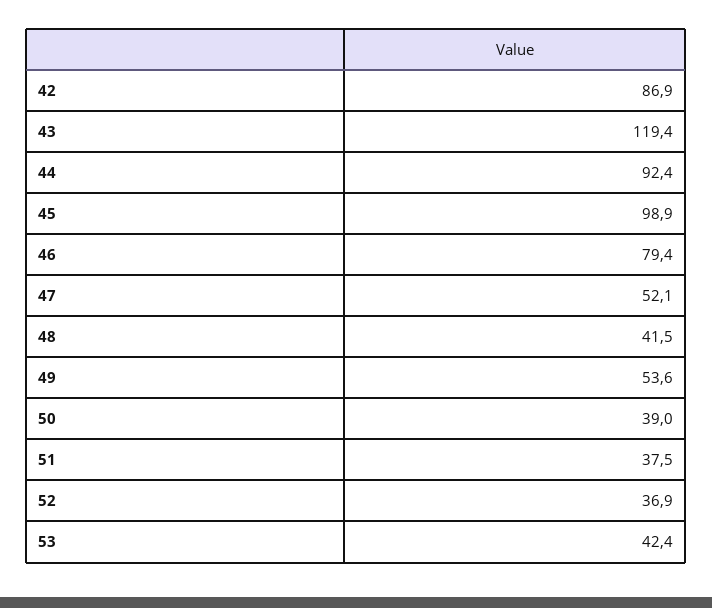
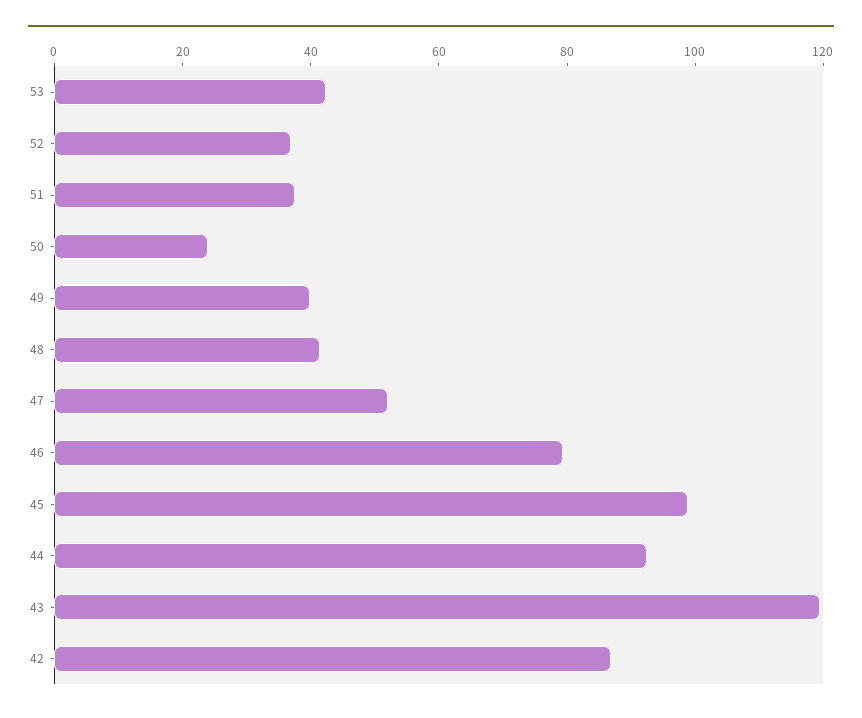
  {
    "42": 86.9,
    "43": 119.4,
    "44": 92.4,
    "45": 98.9,
    "46": 79.4,
    "47": 52.1,
    "48": 41.5,
-   "49": 53.6,
+   "49": 40,
-   "50": 39,
+   "50": 25,
    "51": 37.5,
    "52": 36.9,
    "53": 42.4
  }

